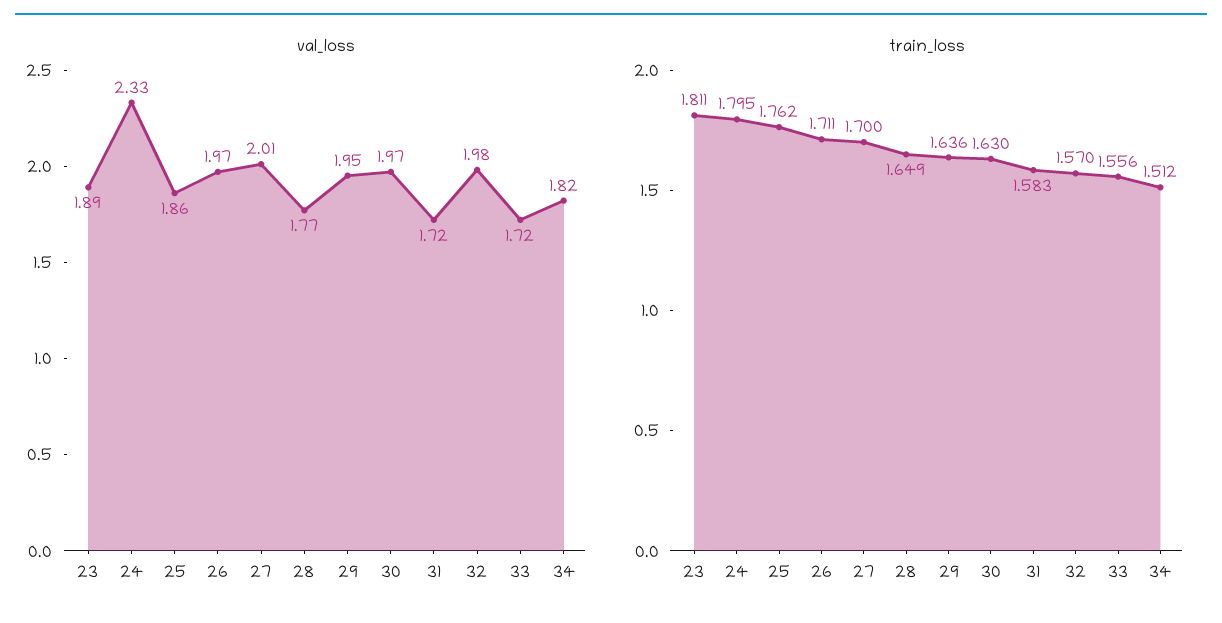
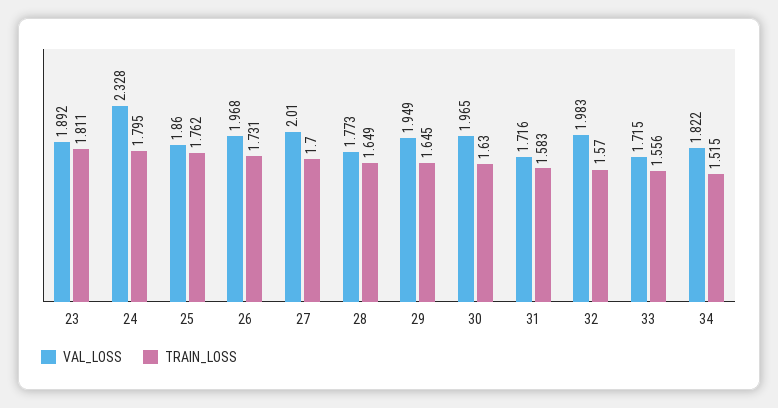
  {
    "val_loss": {
      "23": 1.892,
      "24": 2.328,
      "25": 1.86,
      "26": 1.968,
      "27": 2.01,
      "28": 1.773,
      "29": 1.949,
      "30": 1.965,
      "31": 1.716,
      "32": 1.983,
      "33": 1.715,
      "34": 1.822
    },
    "train_loss": {
      "23": 1.811,
      "24": 1.795,
      "25": 1.762,
-     "26": 1.711,
+     "26": 1.731,
      "27": 1.7,
      "28": 1.649,
-     "29": 1.636,
+     "29": 1.645,
      "30": 1.63,
      "31": 1.583,
      "32": 1.57,
      "33": 1.556,
-     "34": 1.512
+     "34": 1.515
    }
  }

